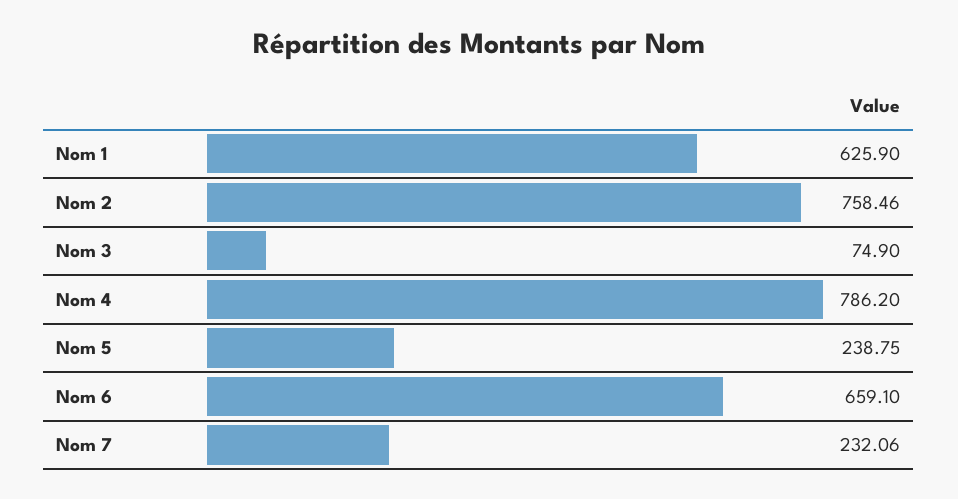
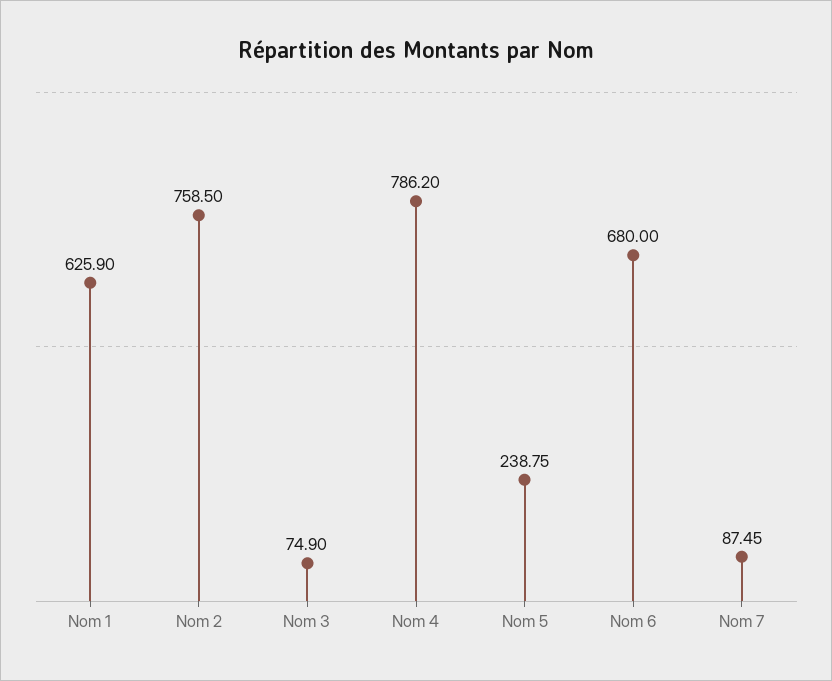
  {
    "Nom 1": 625.9,
-   "Nom 2": 758.46,
+   "Nom 2": 758.5,
    "Nom 3": 74.9,
    "Nom 4": 786.2,
    "Nom 5": 238.75,
-   "Nom 6": 659.1,
+   "Nom 6": 680,
-   "Nom 7": 232.06
+   "Nom 7": 87.45
  }

